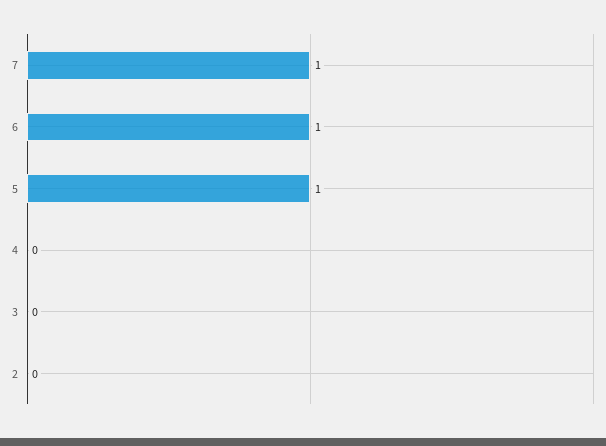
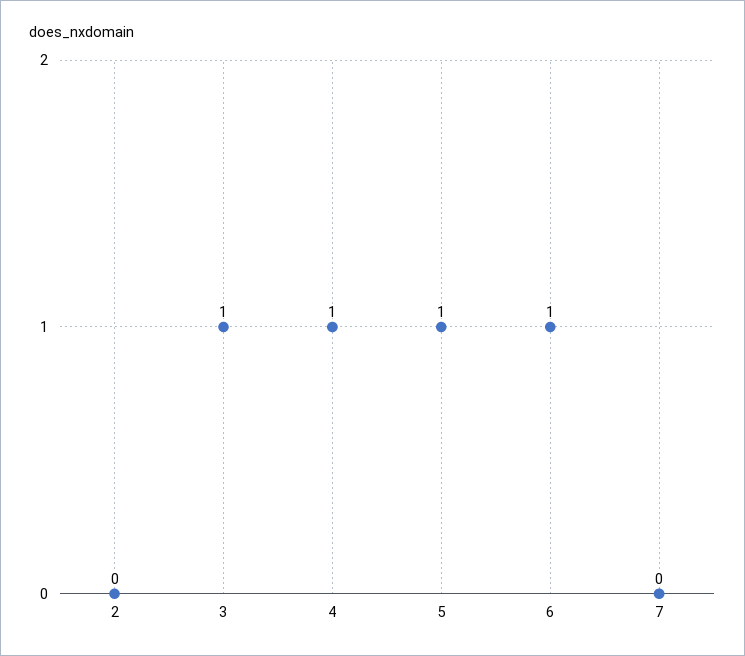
  {
-   "7": 1,
+   "7": 0,
    "6": 1,
    "5": 1,
-   "4": 0,
+   "4": 1,
-   "3": 0,
+   "3": 1,
    "2": 0
  }

